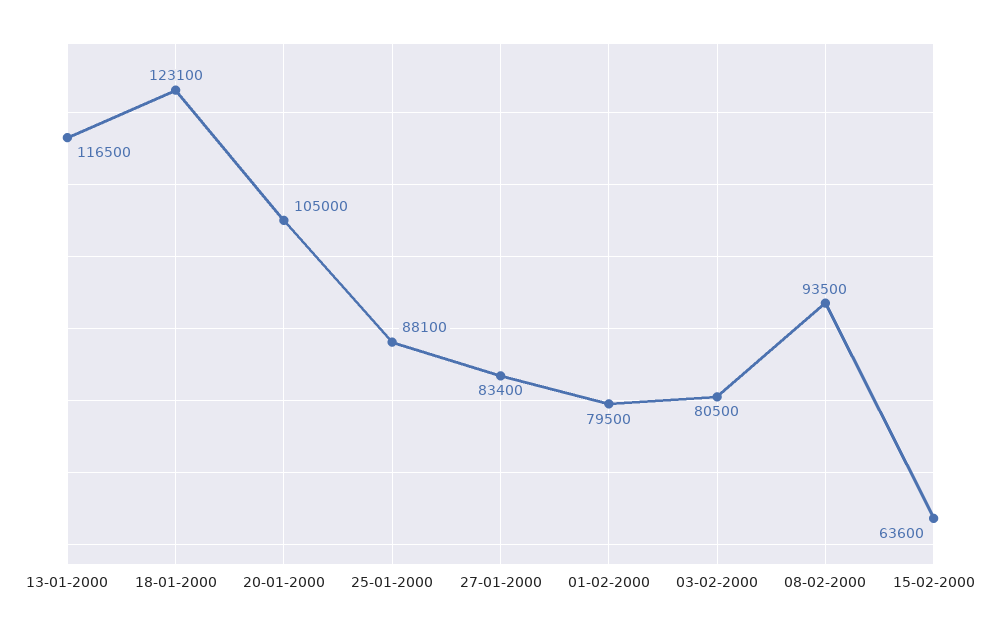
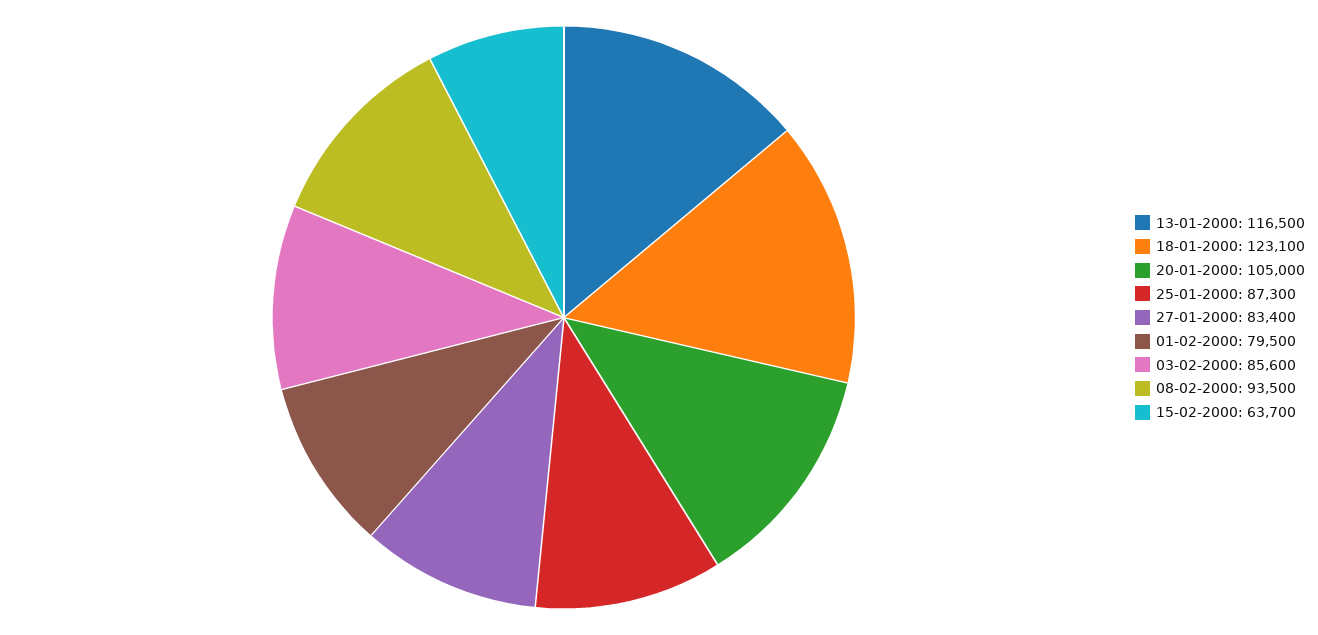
  {
    "13-01-2000": 116500,
    "18-01-2000": 123100,
    "20-01-2000": 105000,
-   "25-01-2000": 88100,
+   "25-01-2000": 87300,
    "27-01-2000": 83400,
    "01-02-2000": 79500,
-   "03-02-2000": 80500,
+   "03-02-2000": 85600,
    "08-02-2000": 93500,
-   "15-02-2000": 63600
+   "15-02-2000": 63700
  }

